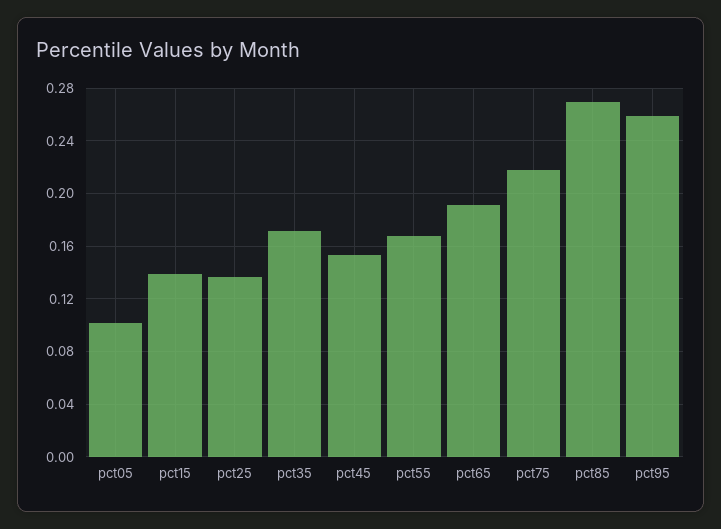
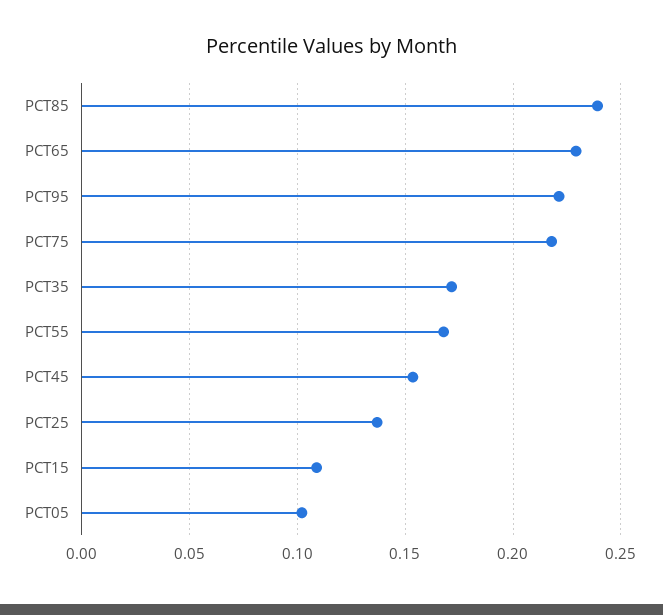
  {
    "pct05": 0.1,
-   "pct15": 0.14,
+   "pct15": 0.11,
    "pct25": 0.135,
    "pct35": 0.17,
    "pct45": 0.155,
    "pct55": 0.17,
-   "pct65": 0.19,
+   "pct65": 0.23,
    "pct75": 0.22,
-   "pct85": 0.27,
+   "pct85": 0.24,
-   "pct95": 0.26
+   "pct95": 0.22
  }

